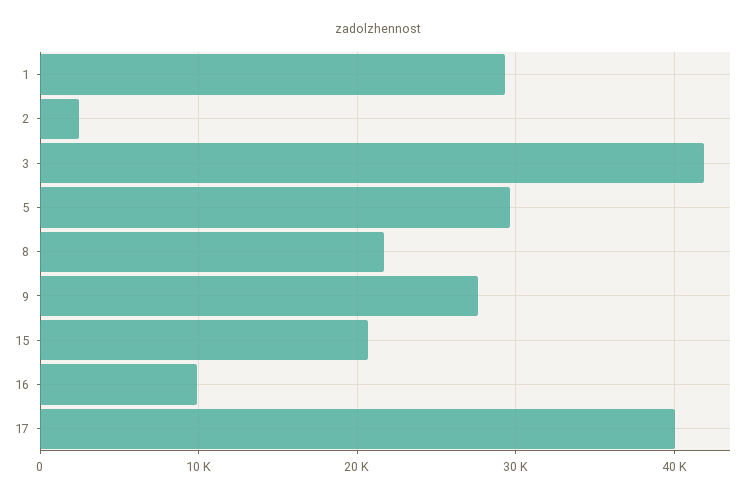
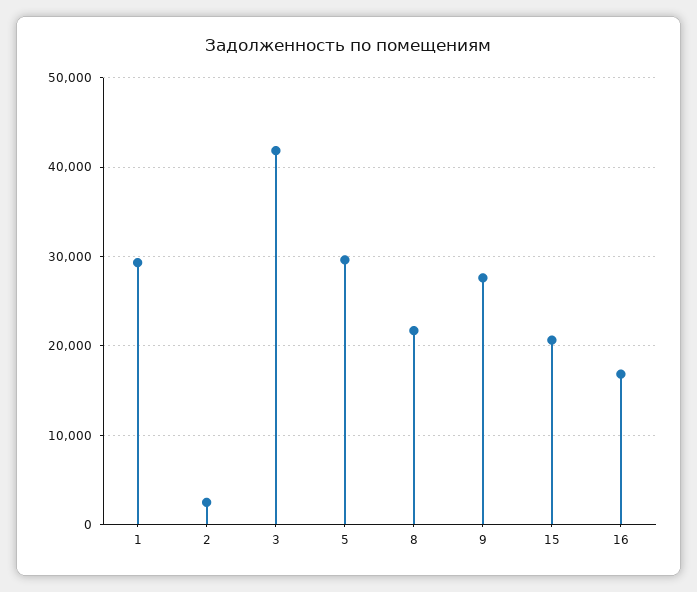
  {
    "1": 29000,
    "2": 2000,
    "3": 42000,
    "5": 30000,
    "8": 22000,
    "9": 28000,
    "15": 21000,
-   "16": 10000,
+   "16": 17000
-   "17": 40000
  }

